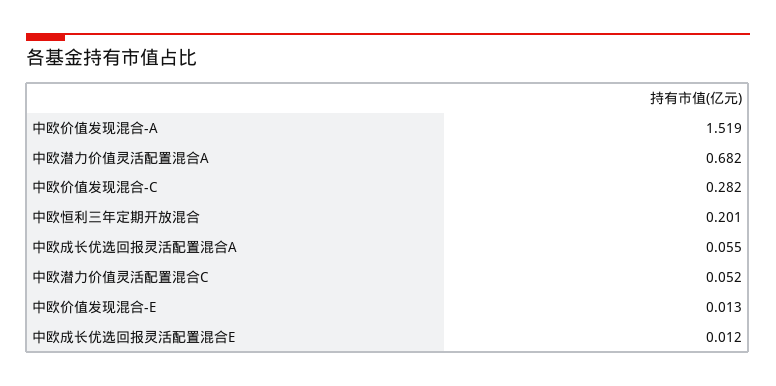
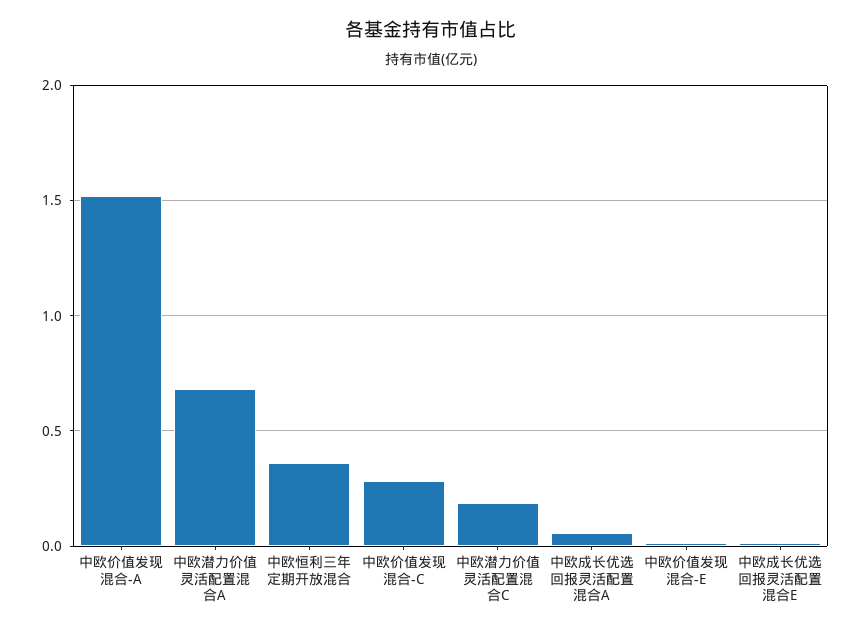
  {
    "中欧价值发现混合-A": 1.519,
    "中欧潜力价值灵活配置混合A": 0.682,
    "中欧价值发现混合-C": 0.282,
-   "中欧恒利三年定期开放混合": 0.201,
+   "中欧恒利三年定期开放混合": 0.35,
    "中欧成长优选回报灵活配置混合A": 0.055,
-   "中欧潜力价值灵活配置混合C": 0.052,
+   "中欧潜力价值灵活配置混合C": 0.2,
    "中欧价值发现混合-E": 0.013,
    "中欧成长优选回报灵活配置混合E": 0.012
  }

